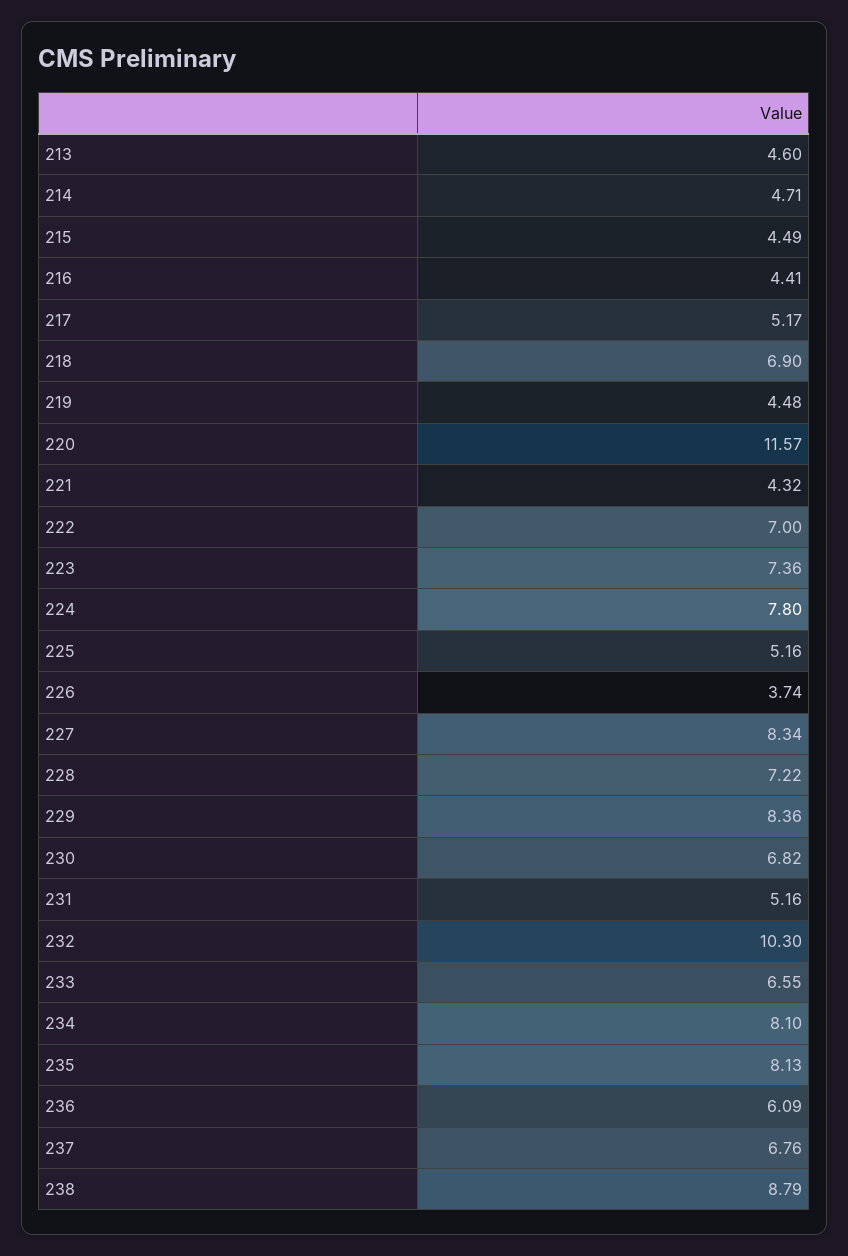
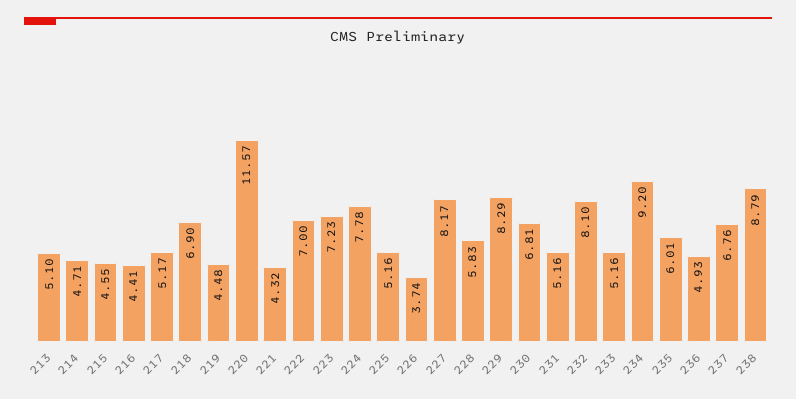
  {
-   "213": 4.6,
+   "213": 5.1,
    "214": 4.71,
-   "215": 4.49,
+   "215": 4.55,
    "216": 4.41,
    "217": 5.17,
    "218": 6.9,
    "219": 4.48,
    "220": 11.57,
    "221": 4.32,
    "222": 7,
-   "223": 7.36,
+   "223": 7.23,
-   "224": 7.8,
+   "224": 7.78,
    "225": 5.16,
    "226": 3.74,
-   "227": 8.34,
+   "227": 8.17,
-   "228": 7.22,
+   "228": 5.83,
-   "229": 8.36,
+   "229": 8.29,
-   "230": 6.82,
+   "230": 6.81,
    "231": 5.16,
-   "232": 10.3,
+   "232": 8.1,
-   "233": 6.55,
+   "233": 5.16,
-   "234": 8.1,
+   "234": 9.2,
-   "235": 8.13,
+   "235": 6.01,
-   "236": 6.09,
+   "236": 4.93,
    "237": 6.76,
    "238": 8.79
  }

